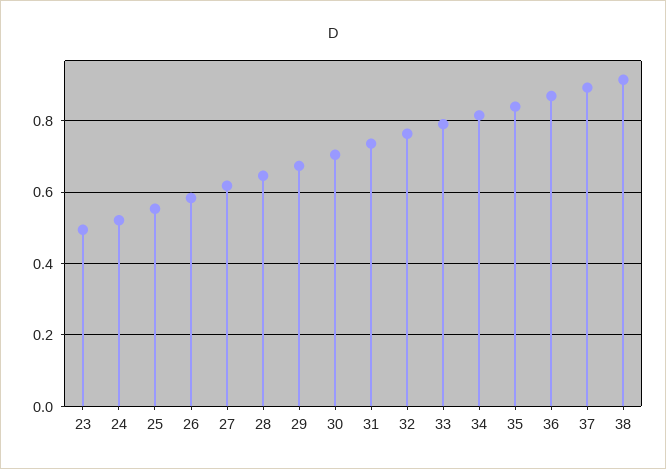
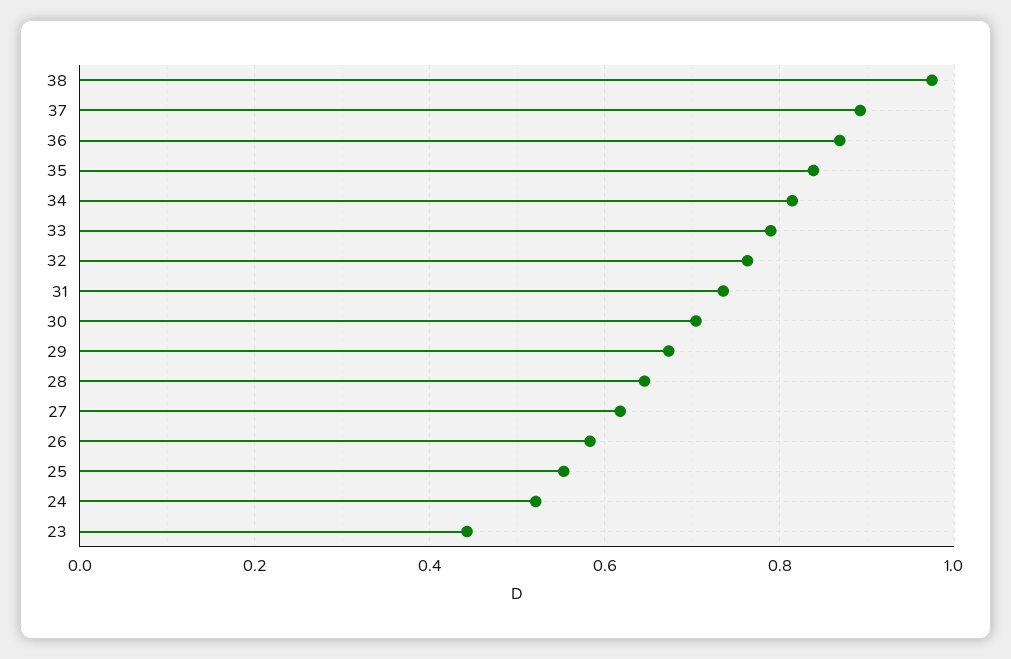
  {
-   "23": 0.5,
+   "23": 0.44,
    "24": 0.52,
    "25": 0.56,
    "26": 0.58,
    "27": 0.62,
    "28": 0.64,
    "29": 0.68,
    "30": 0.7,
    "31": 0.74,
    "32": 0.76,
    "33": 0.8,
    "34": 0.82,
    "35": 0.84,
    "36": 0.86,
    "37": 0.9,
-   "38": 0.92
+   "38": 0.98
  }

